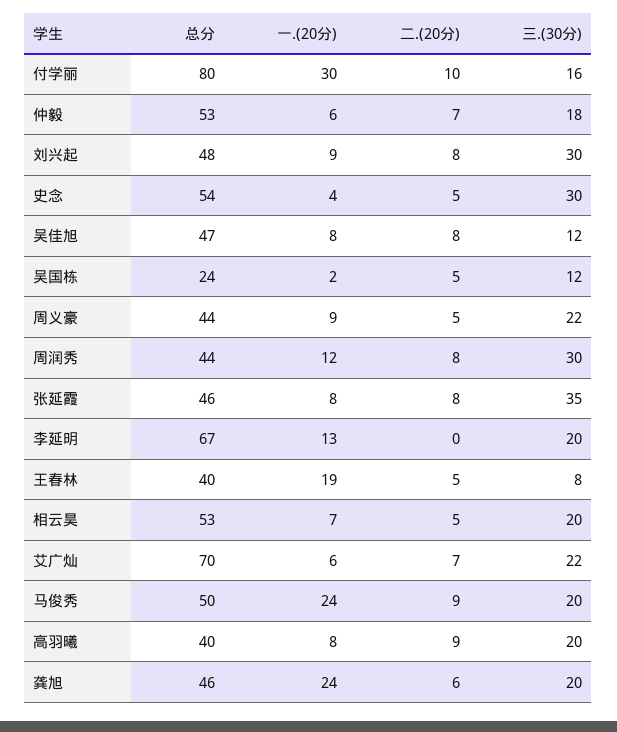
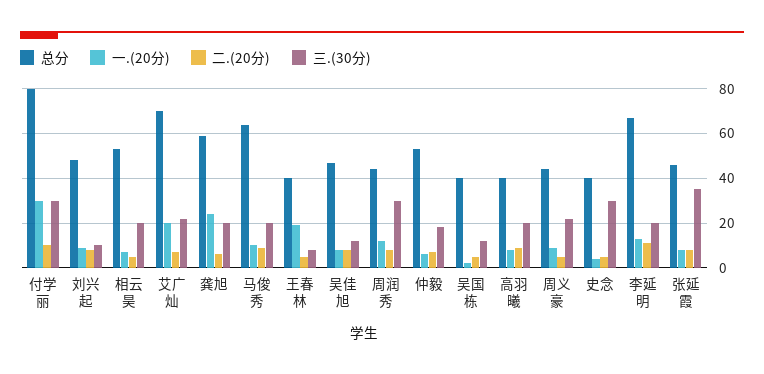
  {
    "总分": {
      "付学丽": 80,
      "仲毅": 53,
      "刘兴起": 48,
-     "史念": 54,
+     "史念": 40,
      "吴佳旭": 47,
-     "吴国栋": 24,
+     "吴国栋": 40,
      "周义豪": 44,
      "周润秀": 44,
      "张延霞": 46,
      "李延明": 67,
      "王春林": 40,
      "相云昊": 53,
      "艾广灿": 70,
-     "马俊秀": 50,
+     "马俊秀": 65,
      "高羽曦": 40,
-     "龚旭": 46
+     "龚旭": 60
    },
    "一.(20分)": {
      "付学丽": 30,
      "仲毅": 6,
      "刘兴起": 9,
      "史念": 4,
      "吴佳旭": 8,
      "吴国栋": 2,
      "周义豪": 9,
      "周润秀": 12,
      "张延霞": 8,
      "李延明": 13,
      "王春林": 19,
      "相云昊": 7,
-     "艾广灿": 6,
+     "艾广灿": 20,
-     "马俊秀": 24,
+     "马俊秀": 10,
      "高羽曦": 8,
      "龚旭": 24
    },
    "二.(20分)": {
      "付学丽": 10,
      "仲毅": 7,
      "刘兴起": 8,
      "史念": 5,
      "吴佳旭": 8,
      "吴国栋": 5,
      "周义豪": 5,
      "周润秀": 8,
      "张延霞": 8,
-     "李延明": 0,
+     "李延明": 10,
      "王春林": 5,
      "相云昊": 5,
      "艾广灿": 7,
      "马俊秀": 9,
      "高羽曦": 9,
      "龚旭": 6
    },
    "三.(30分)": {
-     "付学丽": 16,
+     "付学丽": 30,
      "仲毅": 18,
-     "刘兴起": 30,
+     "刘兴起": 10,
      "史念": 30,
      "吴佳旭": 12,
      "吴国栋": 12,
      "周义豪": 22,
      "周润秀": 30,
      "张延霞": 35,
      "李延明": 20,
      "王春林": 8,
      "相云昊": 20,
      "艾广灿": 22,
      "马俊秀": 20,
      "高羽曦": 20,
      "龚旭": 20
    }
  }

